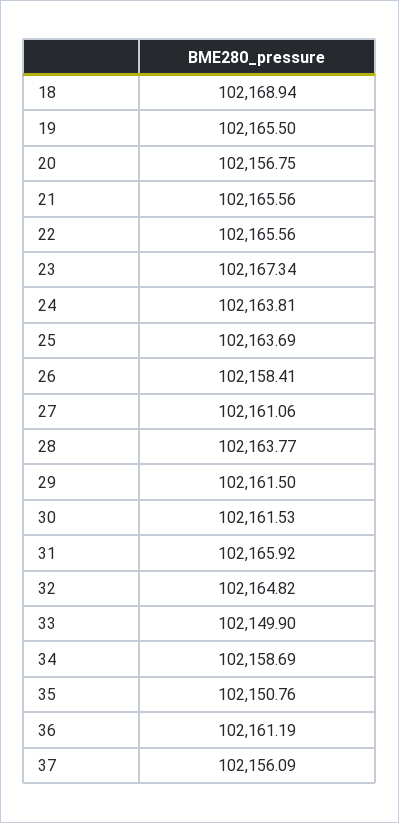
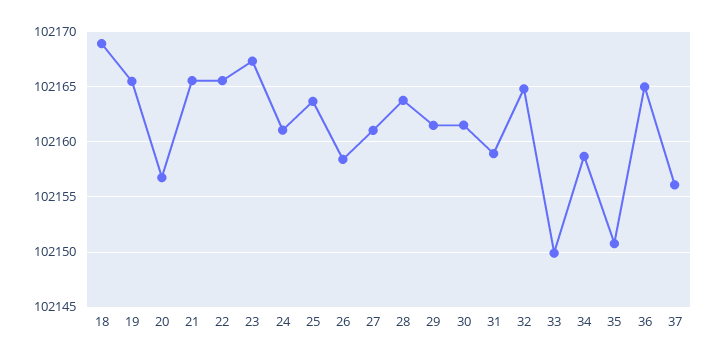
  {
    "18": 102168.94,
    "19": 102165.5,
    "20": 102156.75,
    "21": 102165.56,
    "22": 102165.56,
    "23": 102167.34,
-   "24": 102163.81,
+   "24": 102161,
    "25": 102163.69,
    "26": 102158.41,
    "27": 102161.06,
    "28": 102163.77,
    "29": 102161.5,
    "30": 102161.53,
-   "31": 102165.92,
+   "31": 102159,
    "32": 102164.82,
    "33": 102149.9,
    "34": 102158.69,
    "35": 102150.76,
-   "36": 102161.19,
+   "36": 102165,
    "37": 102156.09
  }

